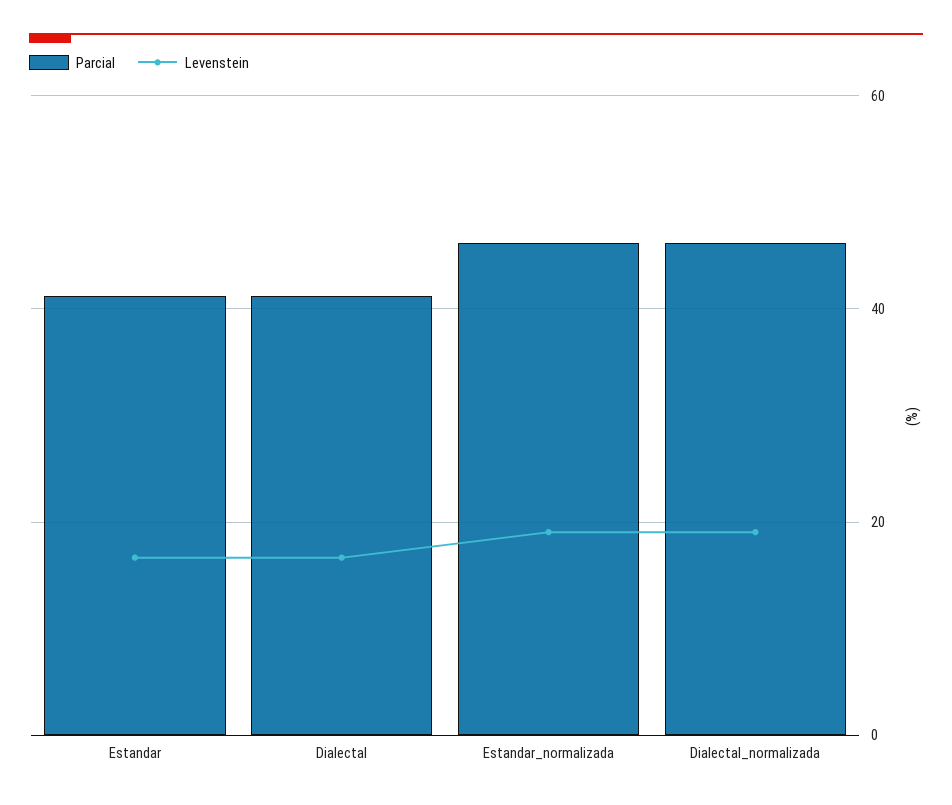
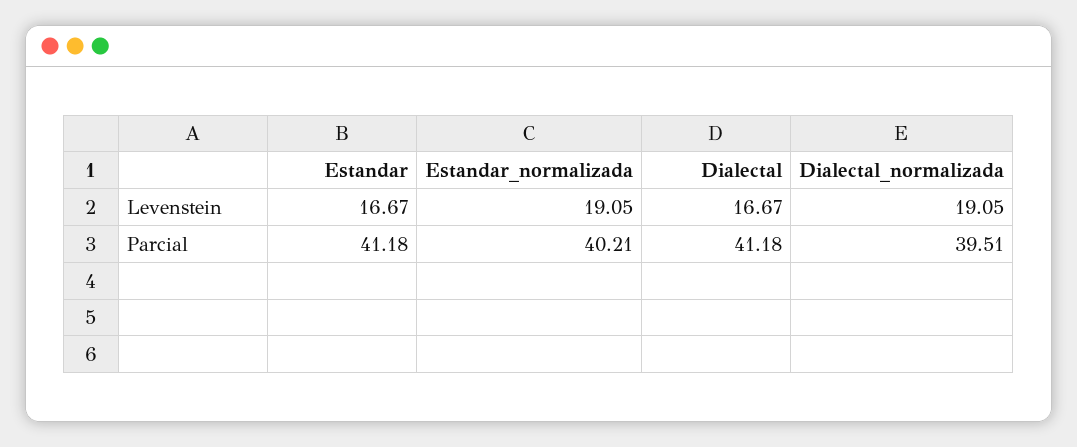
  {
    "Parcial": {
      "Estandar": 41.18,
      "Dialectal": 41.18,
-     "Estandar_normalizada": 46,
+     "Estandar_normalizada": 40.21,
-     "Dialectal_normalizada": 46
+     "Dialectal_normalizada": 39.51
    },
    "Levenstein": {
      "Estandar": 16.67,
      "Dialectal": 16.67,
      "Estandar_normalizada": 19.05,
      "Dialectal_normalizada": 19.05
    }
  }

